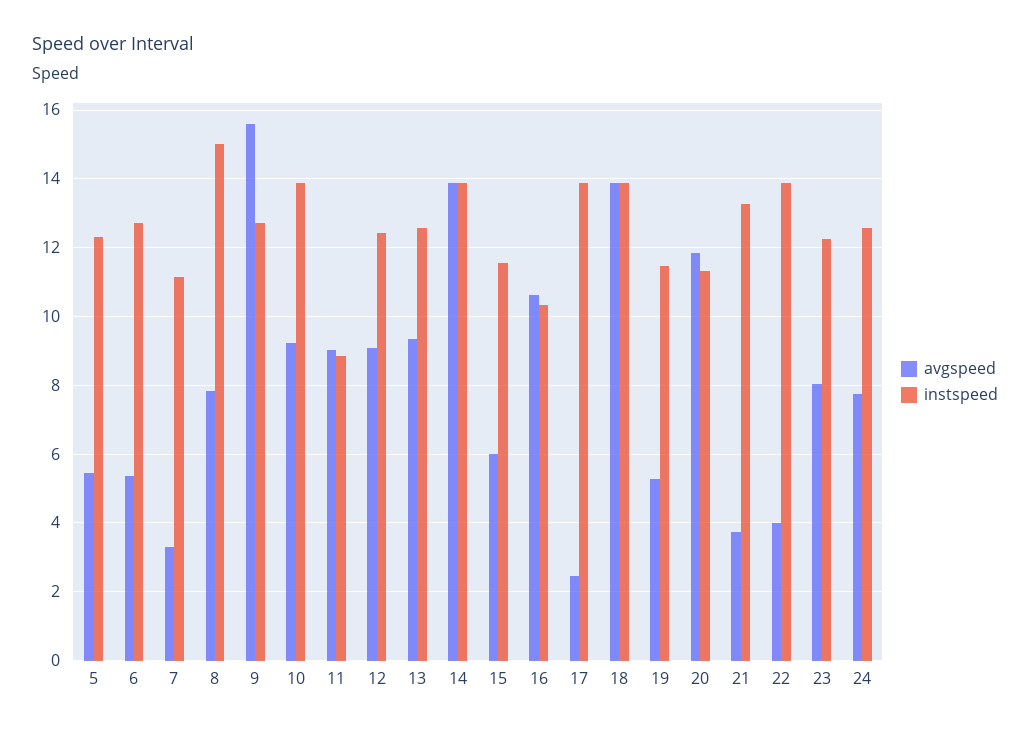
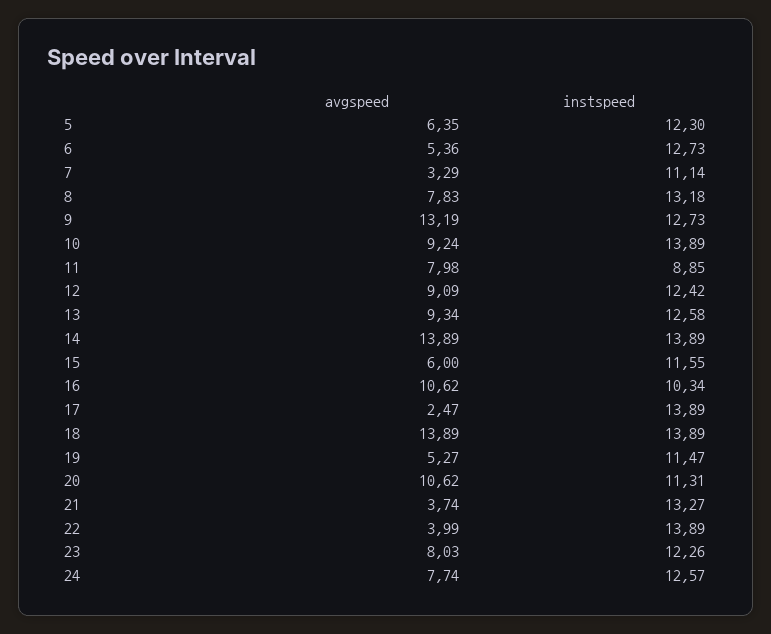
  {
    "avgspeed": {
-     "5": 5.4,
+     "5": 6.35,
      "6": 5.36,
      "7": 3.29,
      "8": 7.83,
-     "9": 15.6,
+     "9": 13.19,
      "10": 9.24,
-     "11": 9,
+     "11": 7.98,
      "12": 9.09,
      "13": 9.34,
      "14": 13.89,
      "15": 6,
      "16": 10.62,
      "17": 2.47,
      "18": 13.89,
      "19": 5.27,
-     "20": 11.8,
+     "20": 10.62,
      "21": 3.74,
      "22": 3.99,
      "23": 8.03,
      "24": 7.74
    },
    "instspeed": {
      "5": 12.3,
      "6": 12.73,
      "7": 11.14,
-     "8": 15,
+     "8": 13.18,
      "9": 12.73,
      "10": 13.89,
      "11": 8.85,
      "12": 12.42,
      "13": 12.58,
      "14": 13.89,
      "15": 11.55,
      "16": 10.34,
      "17": 13.89,
      "18": 13.89,
      "19": 11.47,
      "20": 11.31,
      "21": 13.27,
      "22": 13.89,
      "23": 12.26,
      "24": 12.57
    }
  }

